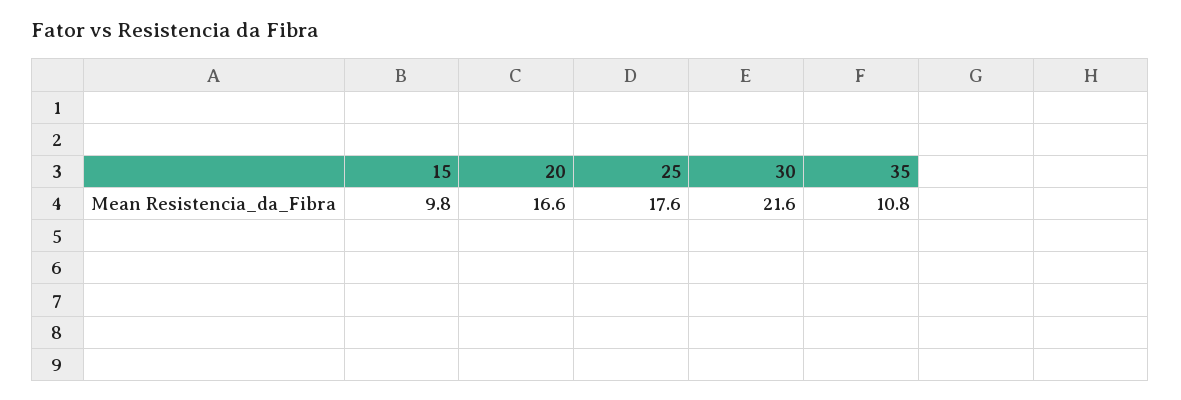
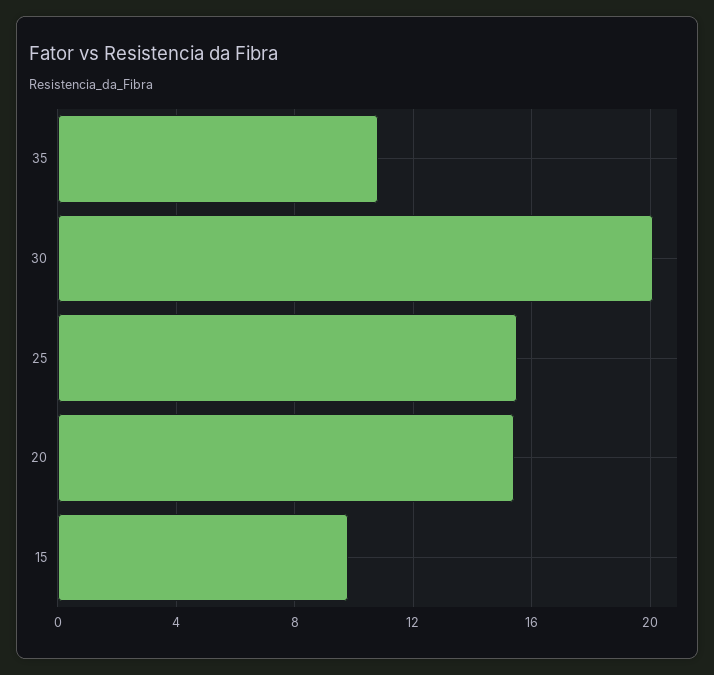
  {
    "15": 9.8,
-   "20": 16.6,
+   "20": 15.5,
-   "25": 17.6,
+   "25": 15.5,
-   "30": 21.6,
+   "30": 20,
    "35": 10.8
  }

